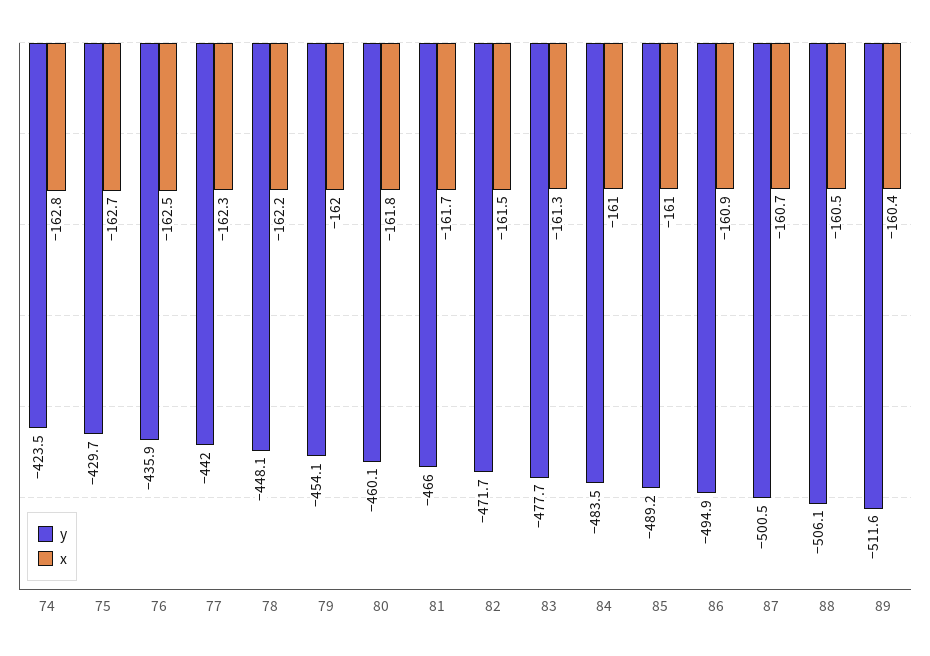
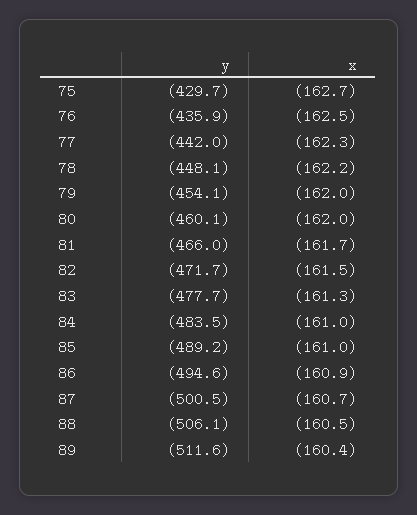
  {
    "y": {
-     "74": -423.5,
      "75": -429.7,
      "76": -435.9,
      "77": -442,
      "78": -448.1,
      "79": -454.1,
      "80": -460.1,
      "81": -466,
      "82": -471.7,
      "83": -477.7,
      "84": -483.5,
      "85": -489.2,
-     "86": -494.9,
+     "86": -494.6,
      "87": -500.5,
      "88": -506.1,
      "89": -511.6
    },
    "x": {
-     "74": -162.8,
      "75": -162.7,
      "76": -162.5,
      "77": -162.3,
      "78": -162.2,
      "79": -162,
-     "80": -161.8,
+     "80": -162,
      "81": -161.7,
      "82": -161.5,
      "83": -161.3,
      "84": -161,
      "85": -161,
      "86": -160.9,
      "87": -160.7,
      "88": -160.5,
      "89": -160.4
    }
  }

